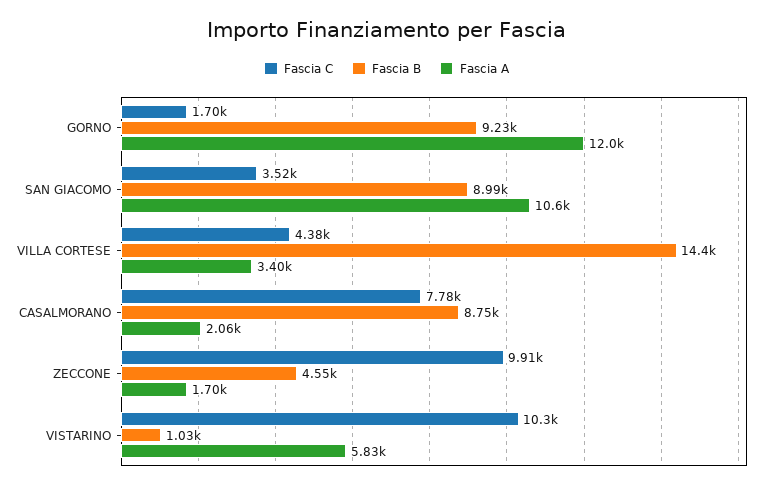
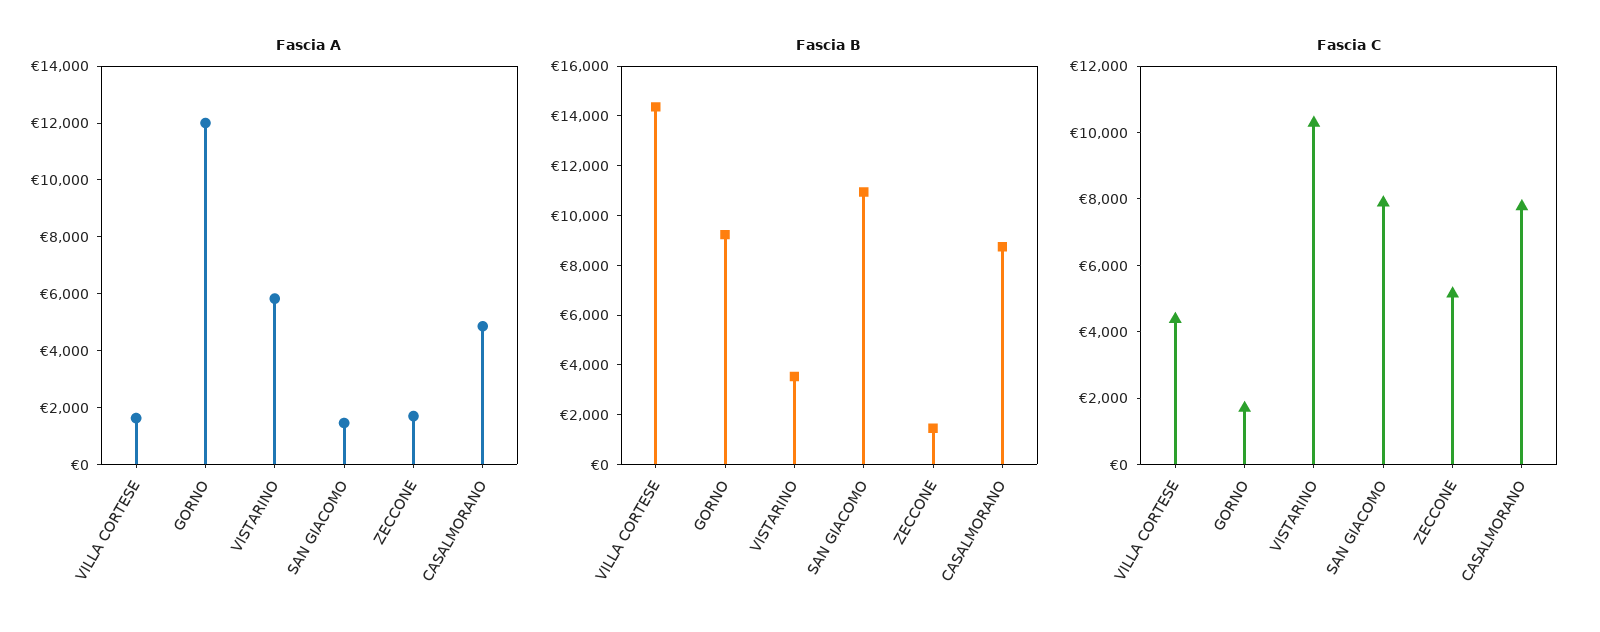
  {
    "Fascia C": {
      "GORNO": 1700,
-     "SAN GIACOMO": 3520,
+     "SAN GIACOMO": 8000,
      "VILLA CORTESE": 4380,
      "CASALMORANO": 7780,
-     "ZECCONE": 9910,
+     "ZECCONE": 5000,
      "VISTARINO": 10300
    },
    "Fascia B": {
      "GORNO": 9230,
-     "SAN GIACOMO": 8990,
+     "SAN GIACOMO": 11000,
      "VILLA CORTESE": 14400,
      "CASALMORANO": 8750,
-     "ZECCONE": 4550,
+     "ZECCONE": 1500,
-     "VISTARINO": 1030
+     "VISTARINO": 3500
    },
    "Fascia A": {
      "GORNO": 12000,
-     "SAN GIACOMO": 10600,
+     "SAN GIACOMO": 1500,
-     "VILLA CORTESE": 3400,
+     "VILLA CORTESE": 1500,
-     "CASALMORANO": 2060,
+     "CASALMORANO": 5000,
      "ZECCONE": 1700,
      "VISTARINO": 5830
    }
  }

